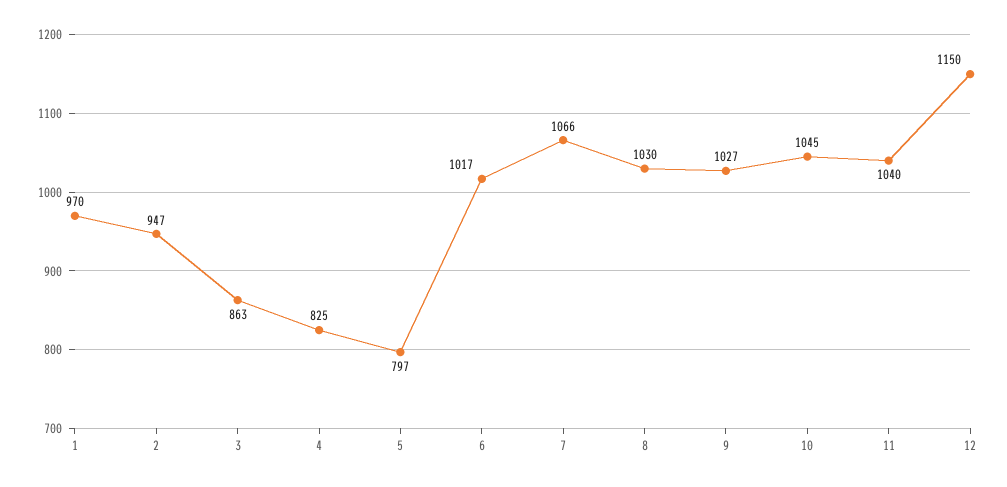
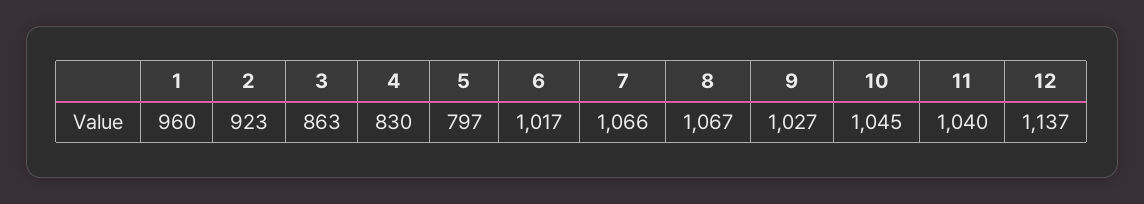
  {
-   "1": 970,
+   "1": 960,
-   "2": 947,
+   "2": 923,
    "3": 863,
-   "4": 825,
+   "4": 830,
    "5": 797,
    "6": 1017,
    "7": 1066,
-   "8": 1030,
+   "8": 1067,
    "9": 1027,
    "10": 1045,
    "11": 1040,
-   "12": 1150
+   "12": 1137
  }

